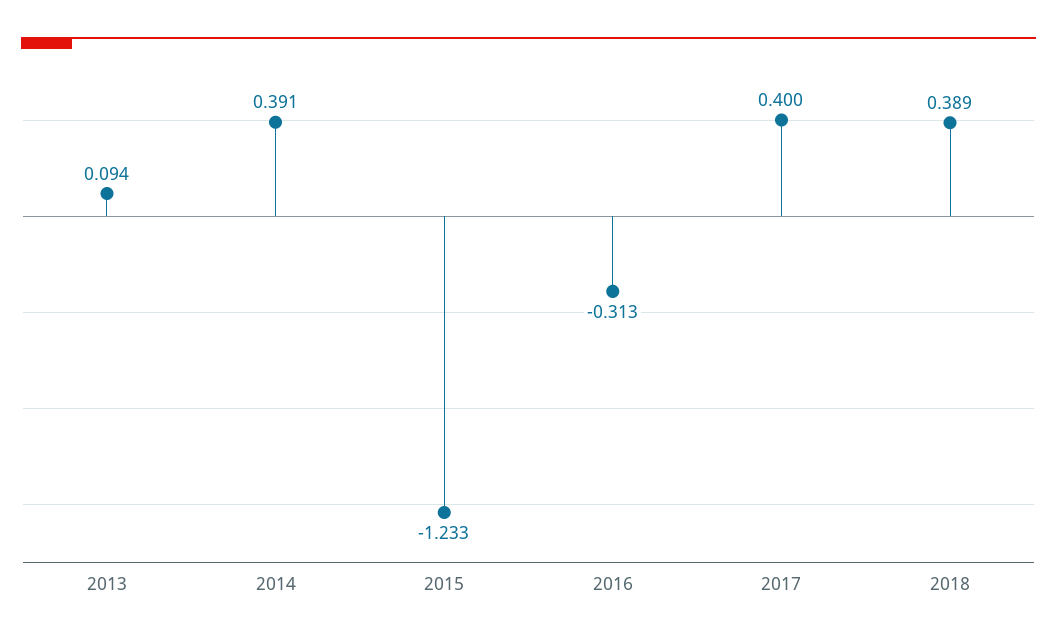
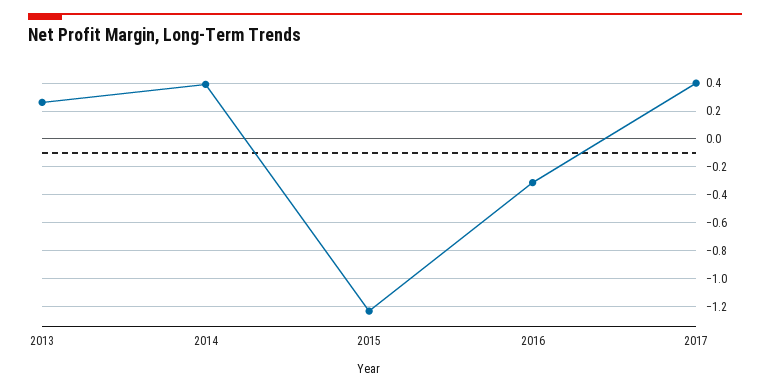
  {
-   "2013": 0.094,
+   "2013": 0.25,
    "2014": 0.391,
    "2015": -1.233,
    "2016": -0.313,
-   "2017": 0.4,
+   "2017": 0.4
-   "2018": 0.389
  }

